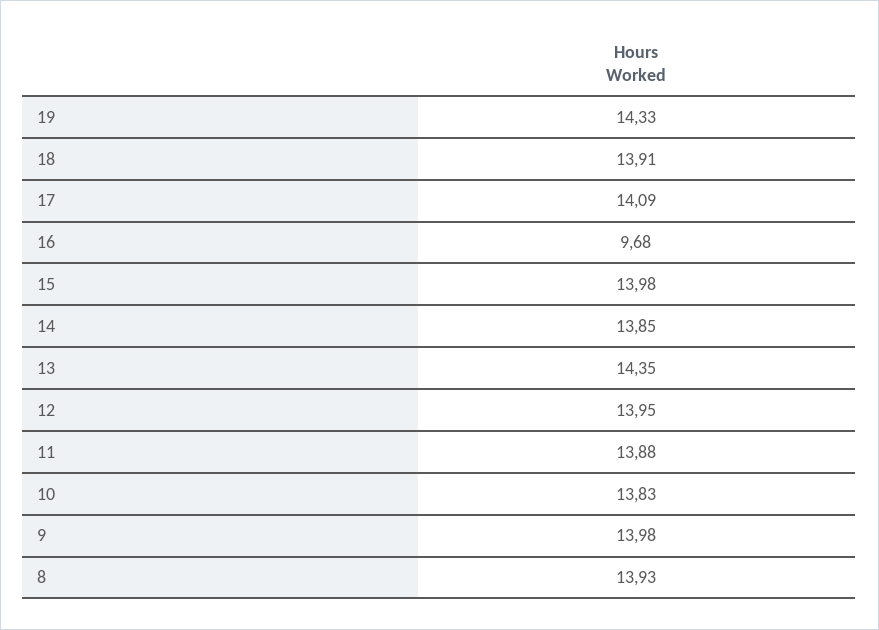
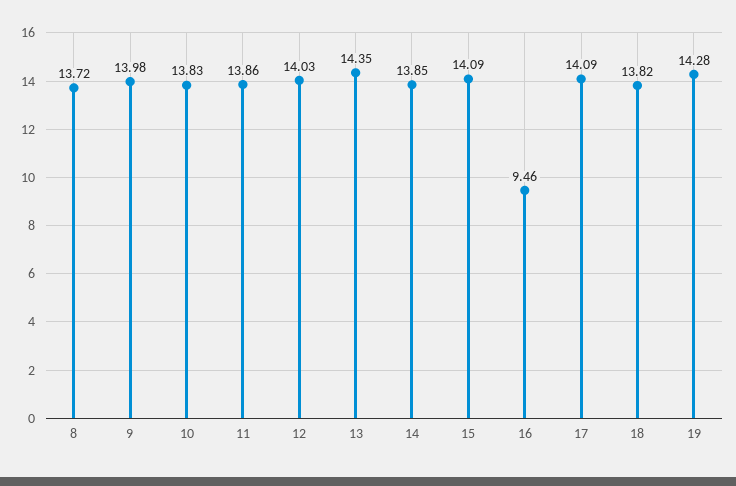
  {
-   "19": 14.33,
+   "19": 14.28,
-   "18": 13.91,
+   "18": 13.82,
    "17": 14.09,
-   "16": 9.68,
+   "16": 9.46,
-   "15": 13.98,
+   "15": 14.09,
    "14": 13.85,
    "13": 14.35,
-   "12": 13.95,
+   "12": 14.03,
-   "11": 13.88,
+   "11": 13.86,
    "10": 13.83,
    "9": 13.98,
-   "8": 13.93
+   "8": 13.72
  }

